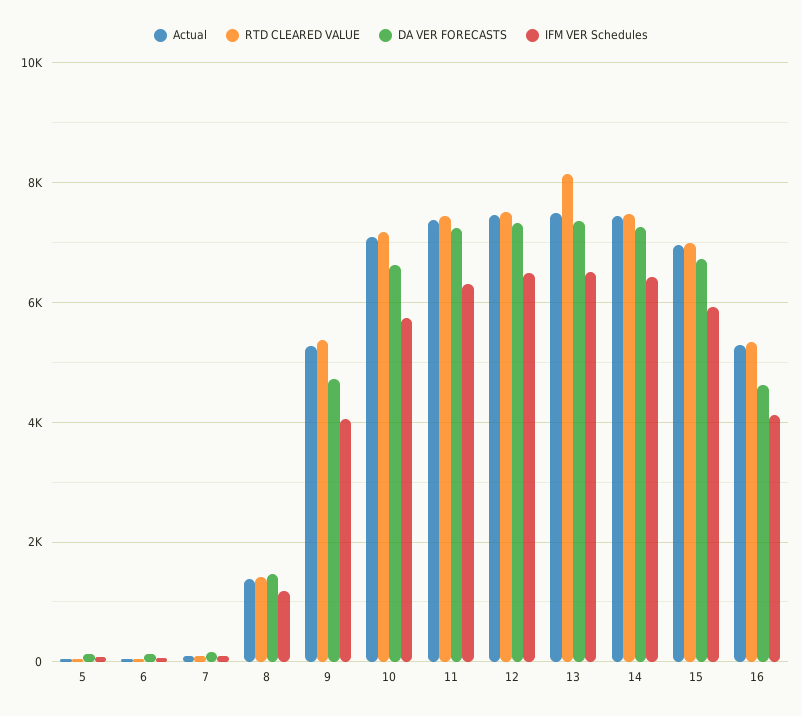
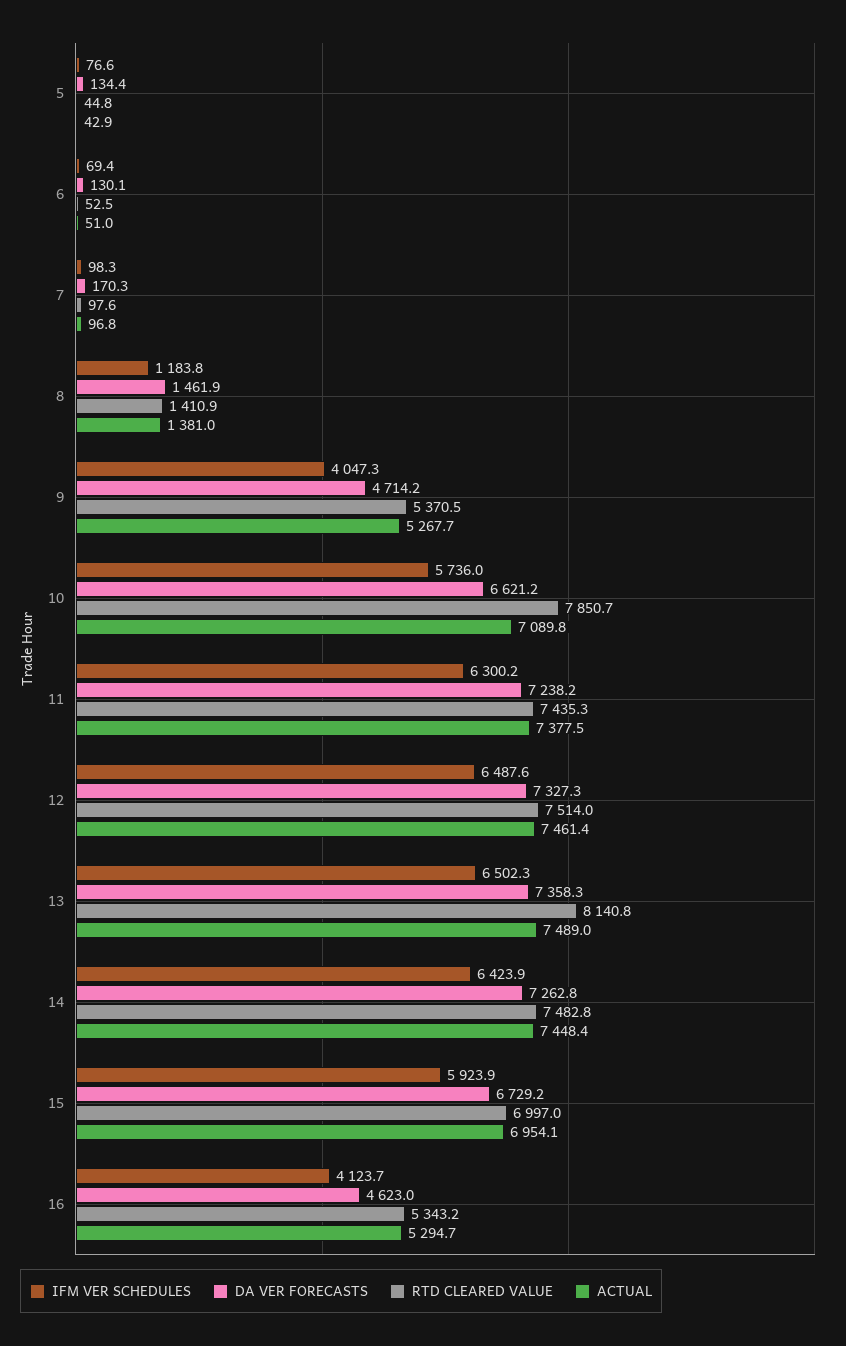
  {
    "Actual": {
      "5": 42.9,
      "6": 51,
      "7": 96.8,
      "8": 1381,
      "9": 5267.7,
      "10": 7089.8,
      "11": 7377.5,
      "12": 7461.4,
      "13": 7489,
      "14": 7448.4,
      "15": 6954.1,
      "16": 5294.7
    },
    "RTD CLEARED VALUE": {
      "5": 44.8,
      "6": 52.5,
      "7": 97.6,
      "8": 1410.9,
      "9": 5370.5,
-     "10": 7200,
+     "10": 7850.7,
      "11": 7435.3,
      "12": 7514,
      "13": 8140.8,
      "14": 7482.8,
      "15": 6997,
      "16": 5343.2
    },
    "DA VER FORECASTS": {
      "5": 134.4,
      "6": 130.1,
      "7": 170.3,
      "8": 1461.9,
      "9": 4714.2,
      "10": 6621.2,
      "11": 7238.2,
      "12": 7327.3,
      "13": 7358.3,
      "14": 7262.8,
      "15": 6729.2,
      "16": 4623
    },
    "IFM VER Schedules": {
      "5": 76.6,
      "6": 69.4,
      "7": 98.3,
      "8": 1183.8,
      "9": 4047.3,
      "10": 5736,
      "11": 6300.2,
      "12": 6487.6,
      "13": 6502.3,
      "14": 6423.9,
      "15": 5923.9,
      "16": 4123.7
    }
  }

